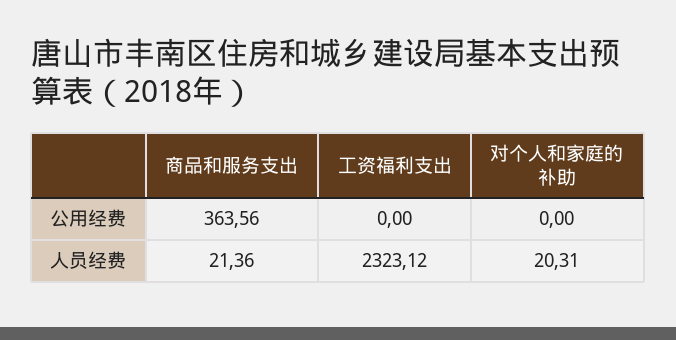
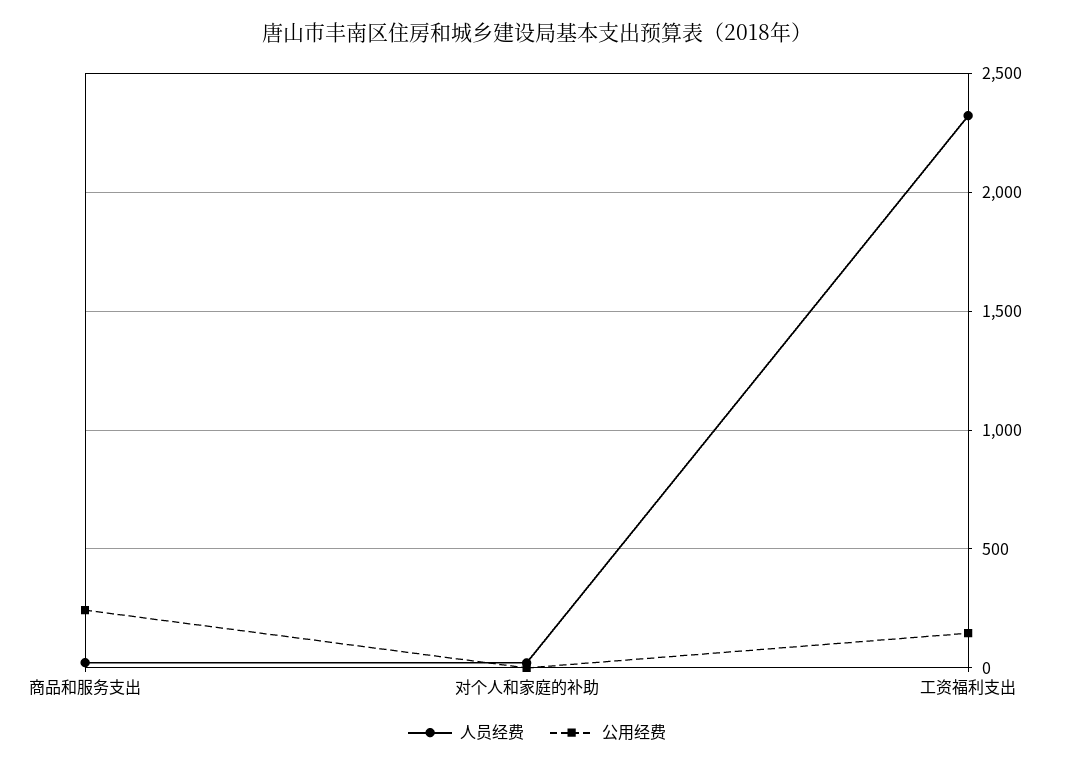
  {
    "公用经费": {
-     "商品和服务支出": 363.56,
+     "商品和服务支出": 250,
-     "工资福利支出": 0,
+     "工资福利支出": 150,
      "对个人和家庭的补助": 0
    },
    "人员经费": {
      "商品和服务支出": 21.36,
      "工资福利支出": 2323.12,
      "对个人和家庭的补助": 20.31
    }
  }

